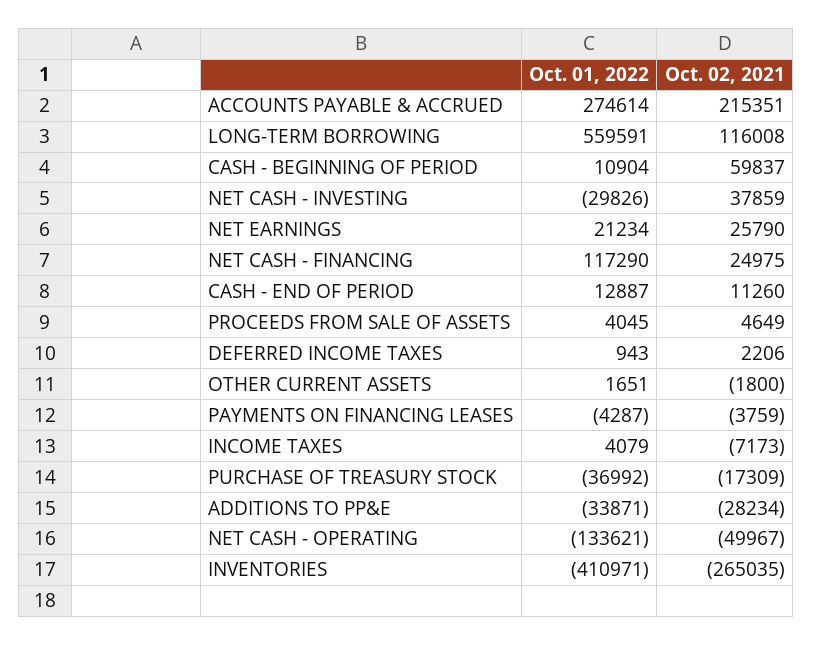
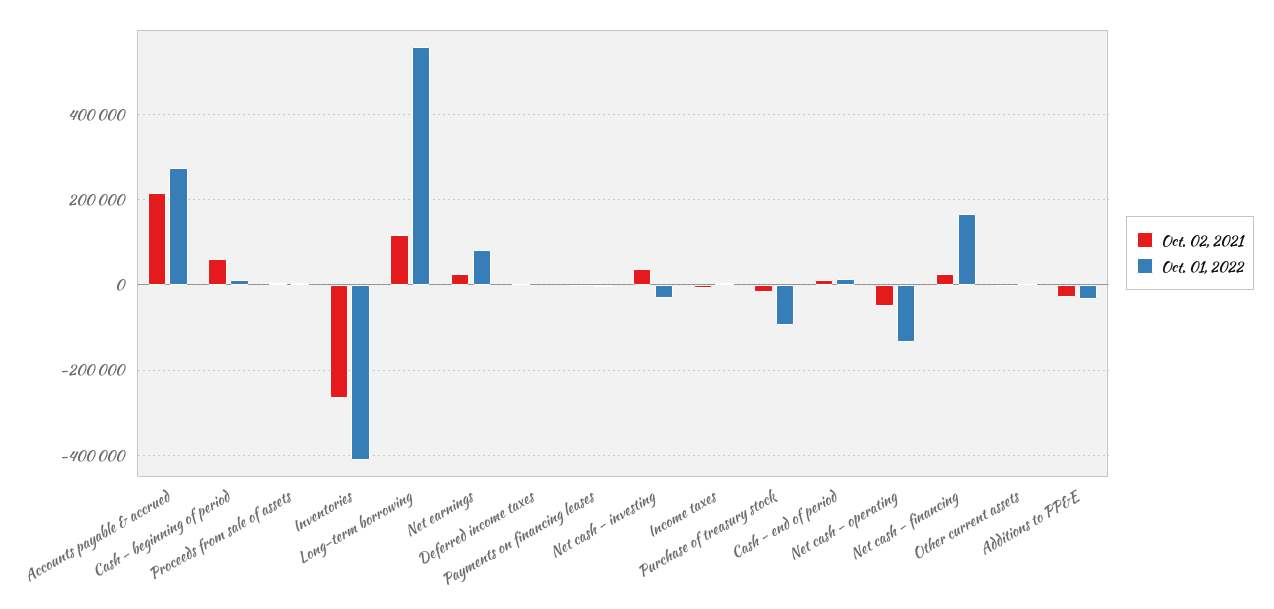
  {
    "Oct. 01, 2022": {
      "ACCOUNTS PAYABLE & ACCRUED": 274614,
      "LONG-TERM BORROWING": 559591,
      "CASH - BEGINNING OF PERIOD": 10904,
      "NET CASH - INVESTING": -29826,
-     "NET EARNINGS": 21234,
+     "NET EARNINGS": 80000,
-     "NET CASH - FINANCING": 117290,
+     "NET CASH - FINANCING": 160000,
      "CASH - END OF PERIOD": 12887,
      "PROCEEDS FROM SALE OF ASSETS": 4045,
      "DEFERRED INCOME TAXES": 943,
      "OTHER CURRENT ASSETS": 1651,
      "PAYMENTS ON FINANCING LEASES": -4287,
      "INCOME TAXES": 4079,
-     "PURCHASE OF TREASURY STOCK": -36992,
+     "PURCHASE OF TREASURY STOCK": -100000,
      "ADDITIONS TO PP&E": -33871,
      "NET CASH - OPERATING": -133621,
      "INVENTORIES": -410971
    },
    "Oct. 02, 2021": {
      "ACCOUNTS PAYABLE & ACCRUED": 215351,
      "LONG-TERM BORROWING": 116008,
      "CASH - BEGINNING OF PERIOD": 59837,
      "NET CASH - INVESTING": 37859,
      "NET EARNINGS": 25790,
      "NET CASH - FINANCING": 24975,
      "CASH - END OF PERIOD": 11260,
      "PROCEEDS FROM SALE OF ASSETS": 4649,
      "DEFERRED INCOME TAXES": 2206,
      "OTHER CURRENT ASSETS": -1800,
      "PAYMENTS ON FINANCING LEASES": -3759,
      "INCOME TAXES": -7173,
      "PURCHASE OF TREASURY STOCK": -17309,
      "ADDITIONS TO PP&E": -28234,
      "NET CASH - OPERATING": -49967,
      "INVENTORIES": -265035
    }
  }

